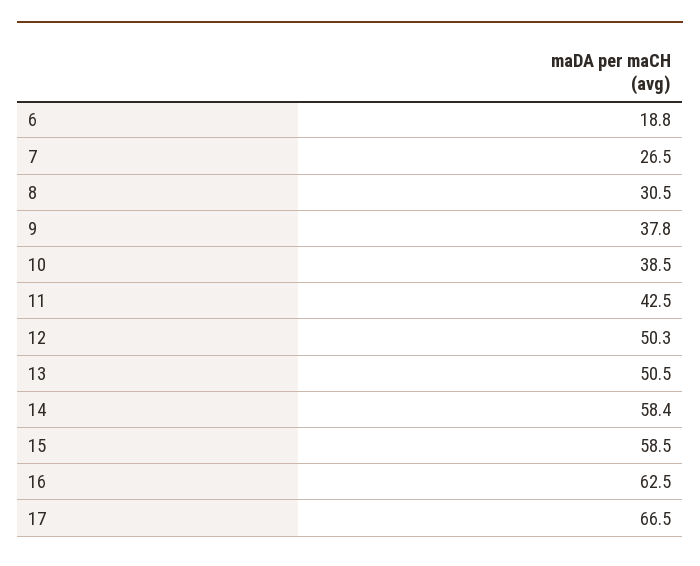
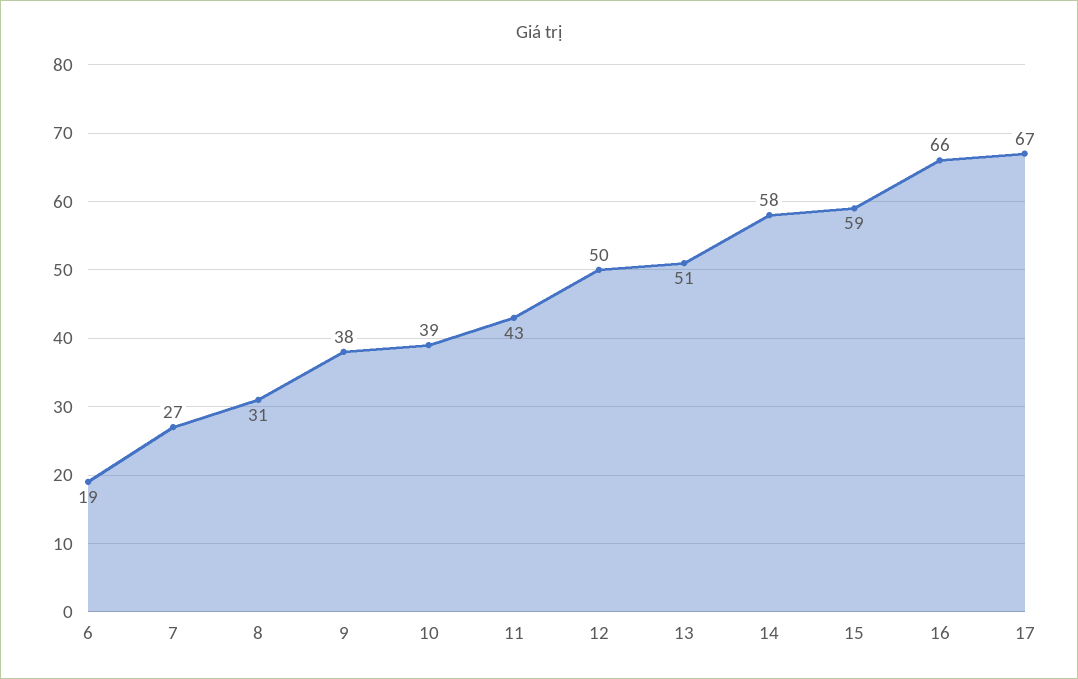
  {
    "6": 18.8,
    "7": 26.5,
    "8": 30.5,
    "9": 37.8,
    "10": 38.5,
    "11": 42.5,
    "12": 50.3,
    "13": 50.5,
    "14": 58.4,
    "15": 58.5,
-   "16": 62.5,
+   "16": 66,
    "17": 66.5
  }

